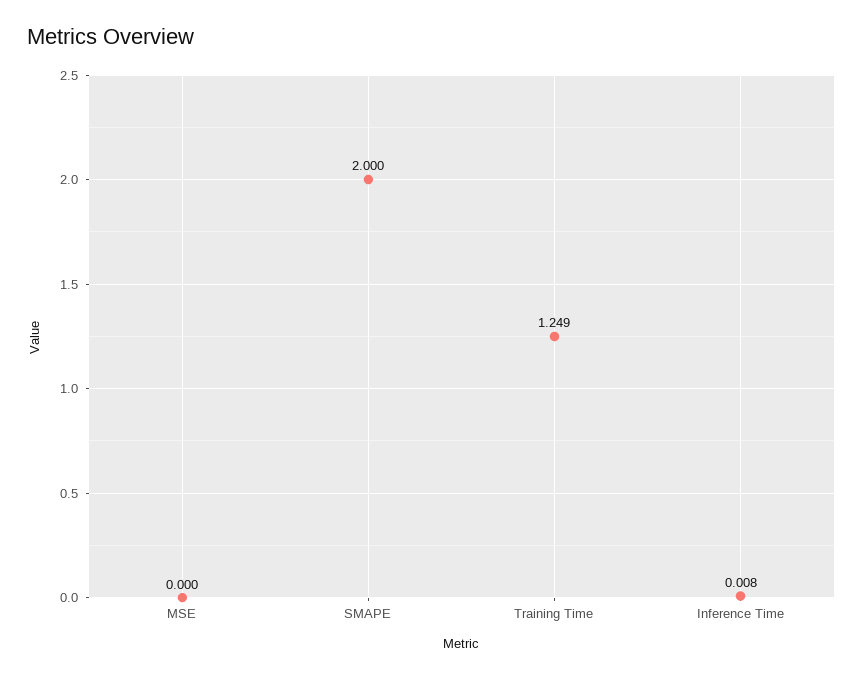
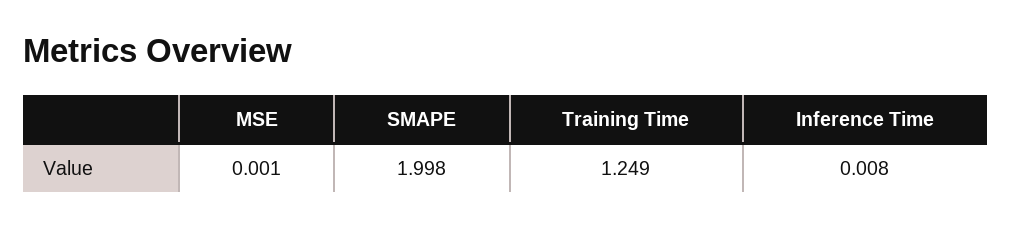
  {
-   "MSE": 0,
+   "MSE": 0.001,
-   "SMAPE": 2,
+   "SMAPE": 1.998,
    "Training Time": 1.249,
    "Inference Time": 0.008
  }

